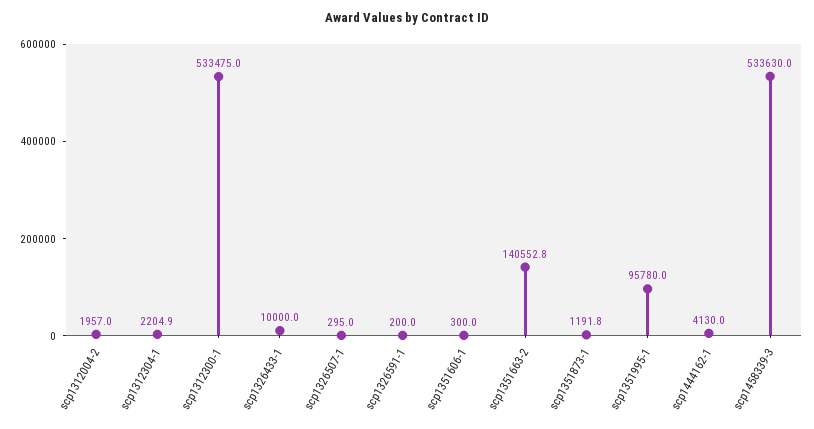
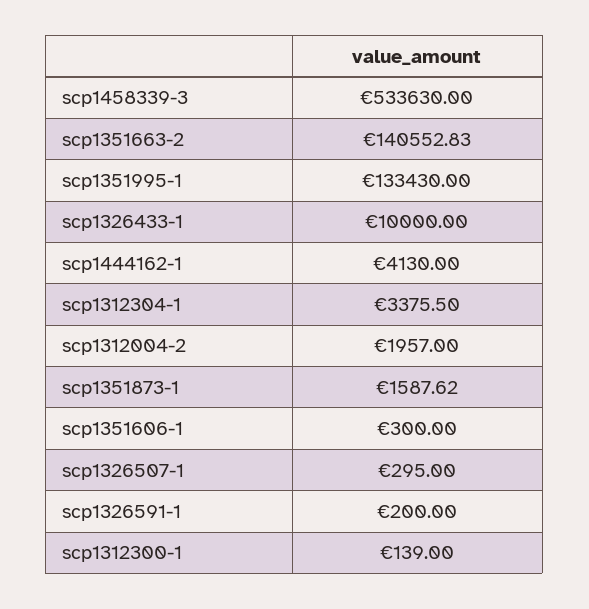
  {
    "scp1312004-2": 1957,
-   "scp1312304-1": 2204.9,
+   "scp1312304-1": 3375.5,
-   "scp1312300-1": 533475,
+   "scp1312300-1": 139,
    "scp1326433-1": 10000,
    "scp1326507-1": 295,
    "scp1326591-1": 200,
    "scp1351606-1": 300,
    "scp1351663-2": 140552.83,
-   "scp1351873-1": 1191.8,
+   "scp1351873-1": 1587.62,
-   "scp1351995-1": 95780,
+   "scp1351995-1": 133430,
    "scp1444162-1": 4130,
    "scp1458339-3": 533630
  }

